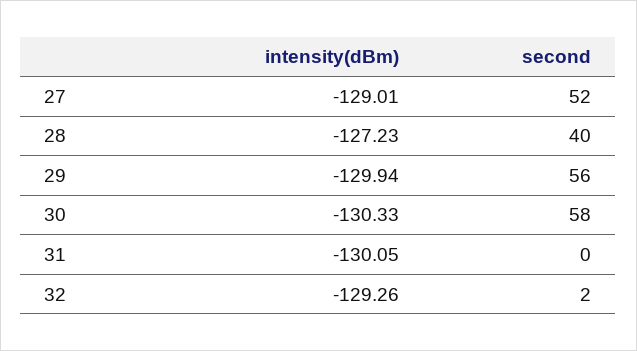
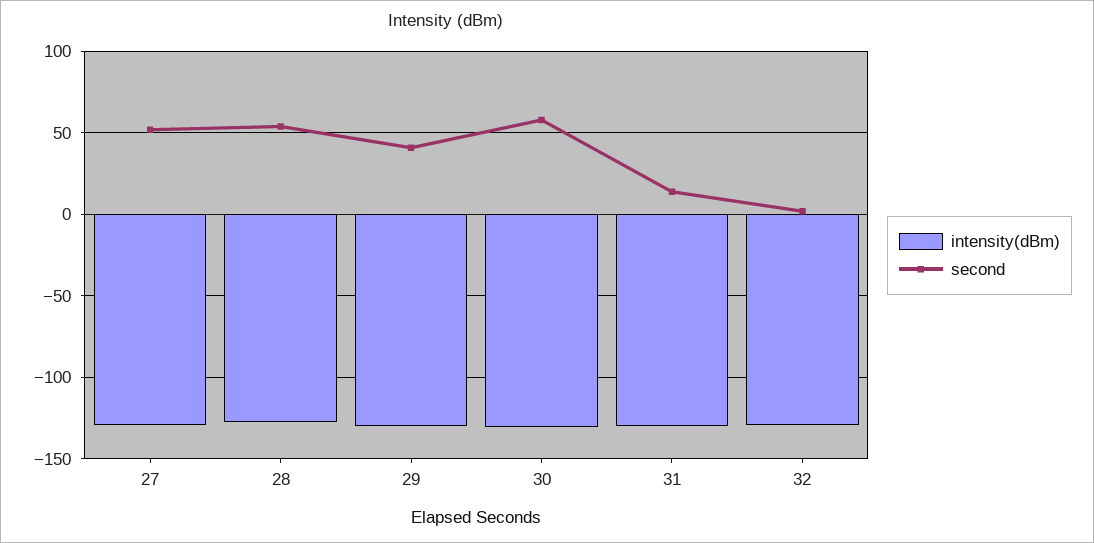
  {
    "intensity(dBm)": {
      "27": -129.01,
      "28": -127.23,
      "29": -129.94,
      "30": -130.33,
      "31": -130.05,
      "32": -129.26
    },
    "second": {
      "27": 52,
-     "28": 40,
+     "28": 55,
-     "29": 56,
+     "29": 40,
      "30": 58,
-     "31": 0,
+     "31": 15,
      "32": 2
    }
  }

